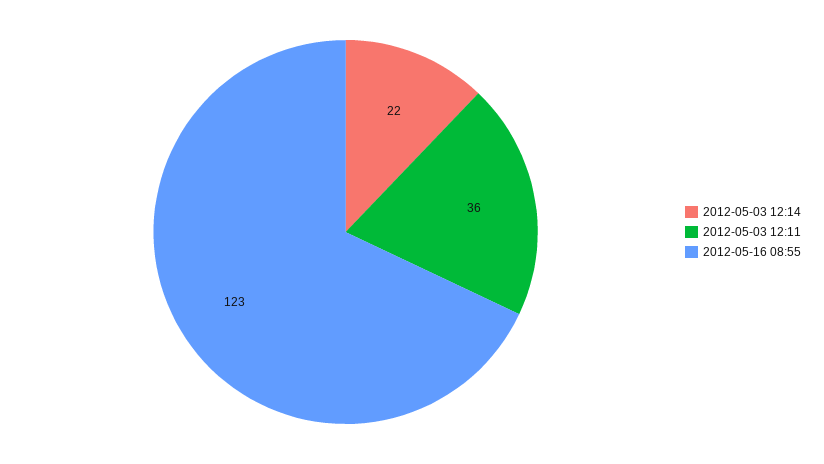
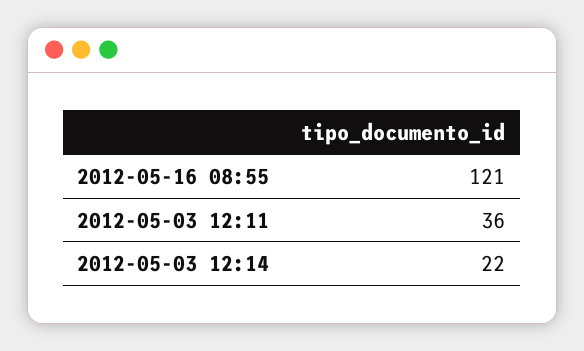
  {
    "2012-05-03 12:14": 22,
    "2012-05-03 12:11": 36,
-   "2012-05-16 08:55": 123
+   "2012-05-16 08:55": 121
  }

